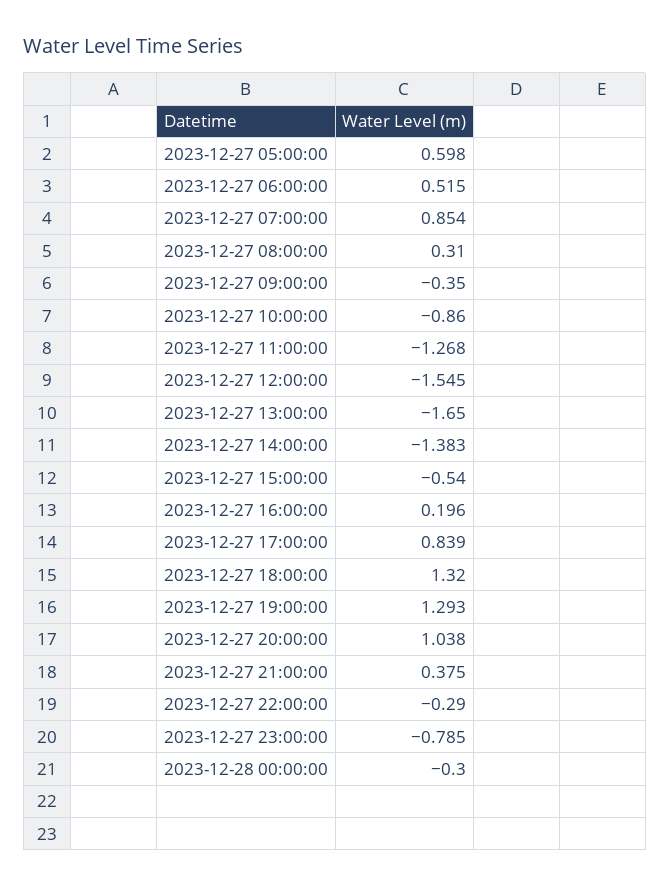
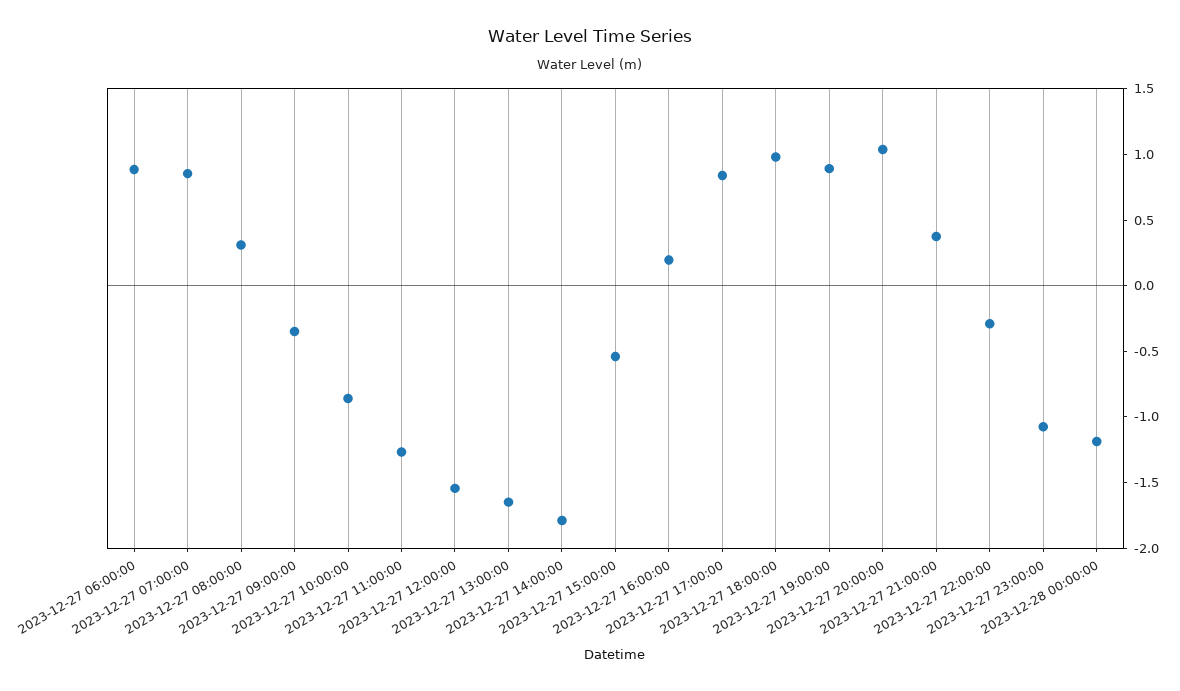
  {
-   "2023-12-27 05:00:00": 0.598,
-   "2023-12-27 06:00:00": 0.515,
+   "2023-12-27 06:00:00": 0.9,
    "2023-12-27 07:00:00": 0.854,
    "2023-12-27 08:00:00": 0.31,
    "2023-12-27 09:00:00": -0.35,
    "2023-12-27 10:00:00": -0.86,
    "2023-12-27 11:00:00": -1.268,
    "2023-12-27 12:00:00": -1.545,
    "2023-12-27 13:00:00": -1.65,
-   "2023-12-27 14:00:00": -1.383,
+   "2023-12-27 14:00:00": -1.8,
    "2023-12-27 15:00:00": -0.54,
    "2023-12-27 16:00:00": 0.196,
    "2023-12-27 17:00:00": 0.839,
-   "2023-12-27 18:00:00": 1.32,
+   "2023-12-27 18:00:00": 1,
-   "2023-12-27 19:00:00": 1.293,
+   "2023-12-27 19:00:00": 0.9,
    "2023-12-27 20:00:00": 1.038,
    "2023-12-27 21:00:00": 0.375,
    "2023-12-27 22:00:00": -0.29,
-   "2023-12-27 23:00:00": -0.785,
+   "2023-12-27 23:00:00": -1.1,
-   "2023-12-28 00:00:00": -0.3
+   "2023-12-28 00:00:00": -1.2
  }

